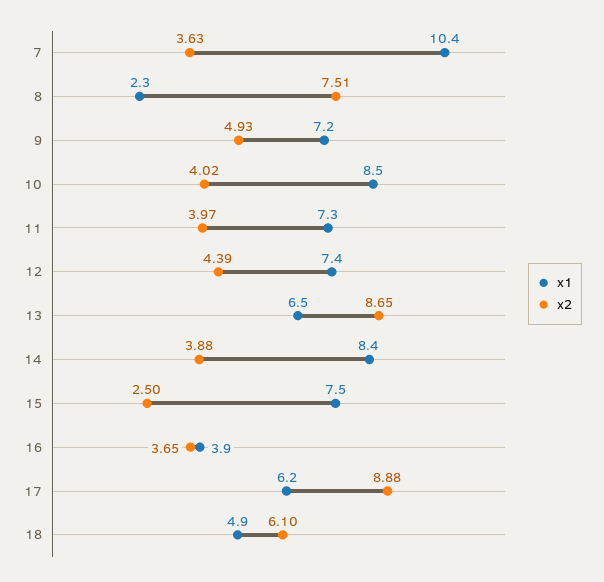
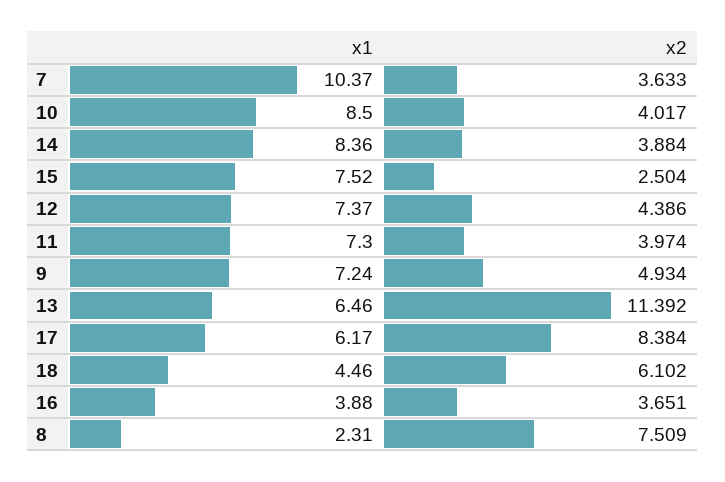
  {
    "x1": {
      "7": 10.37,
      "8": 2.31,
      "9": 7.24,
      "10": 8.5,
      "11": 7.3,
      "12": 7.37,
      "13": 6.46,
      "14": 8.36,
      "15": 7.52,
      "16": 3.88,
      "17": 6.17,
-     "18": 4.9
+     "18": 4.46
    },
    "x2": {
      "7": 3.633,
      "8": 7.509,
      "9": 4.934,
      "10": 4.017,
      "11": 3.974,
      "12": 4.386,
-     "13": 8.65,
+     "13": 11.392,
      "14": 3.884,
      "15": 2.504,
      "16": 3.651,
-     "17": 8.88,
+     "17": 8.384,
      "18": 6.102
    }
  }

